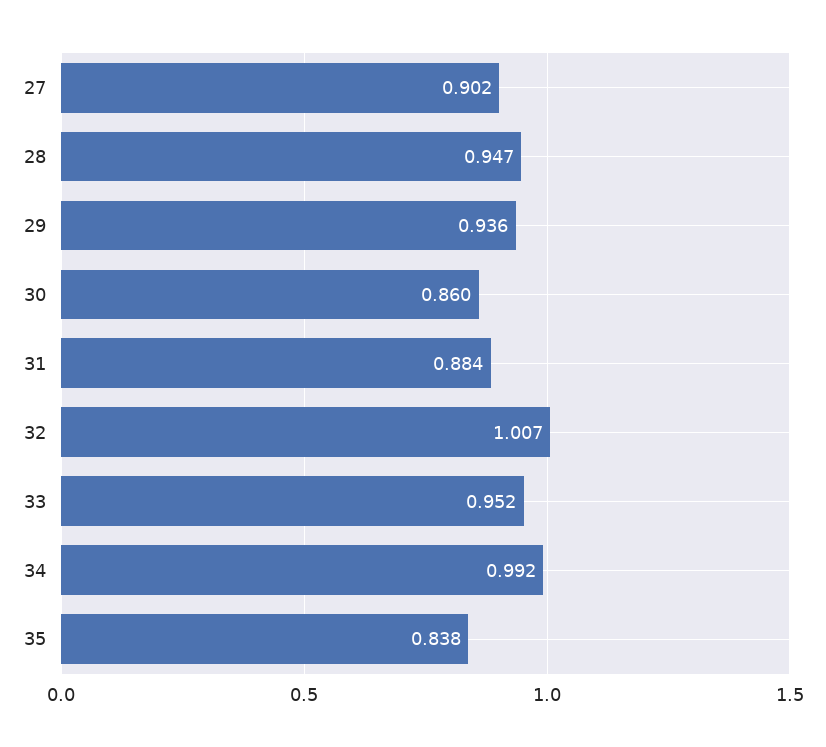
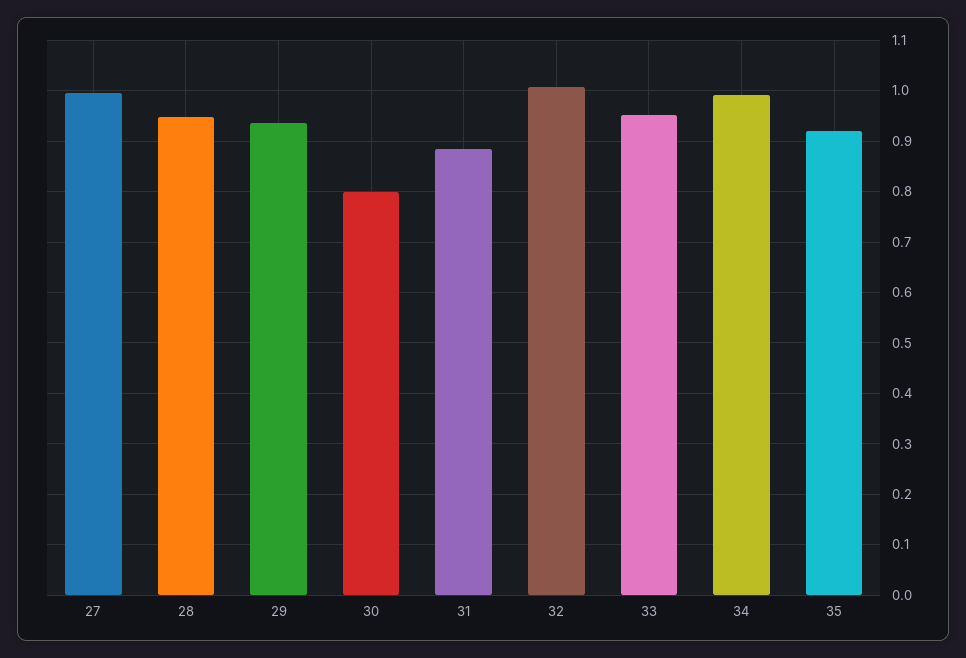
  {
-   "27": 0.902,
+   "27": 1,
    "28": 0.947,
    "29": 0.936,
-   "30": 0.86,
+   "30": 0.8,
    "31": 0.884,
    "32": 1.007,
    "33": 0.952,
    "34": 0.992,
-   "35": 0.838
+   "35": 0.92
  }

